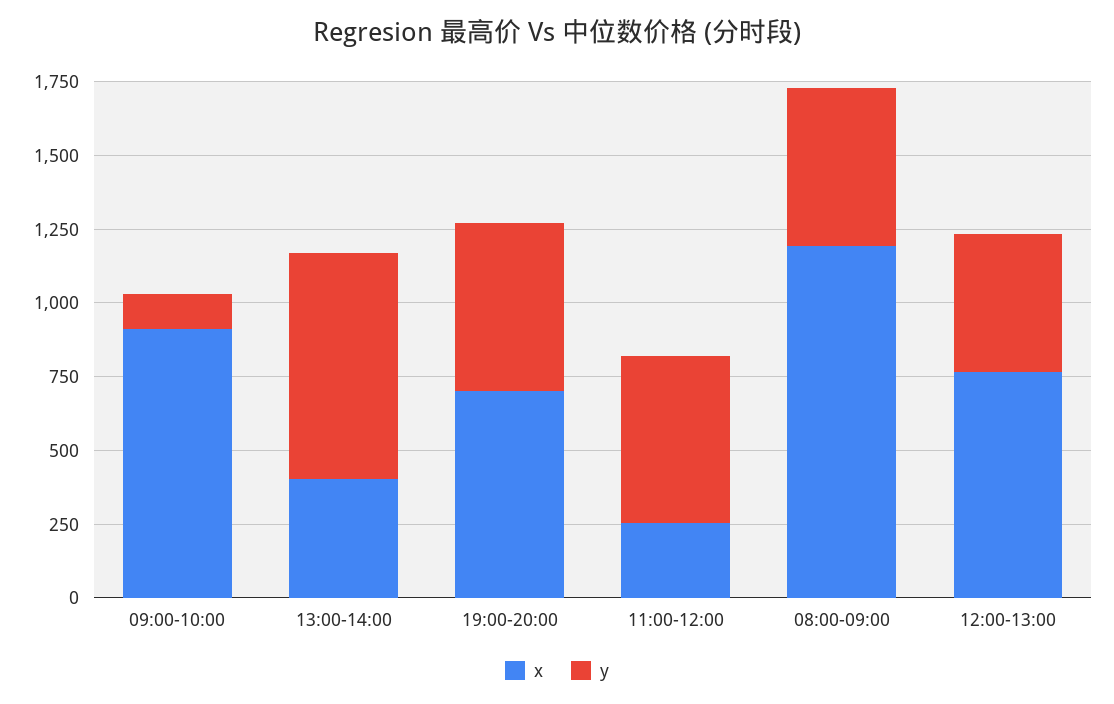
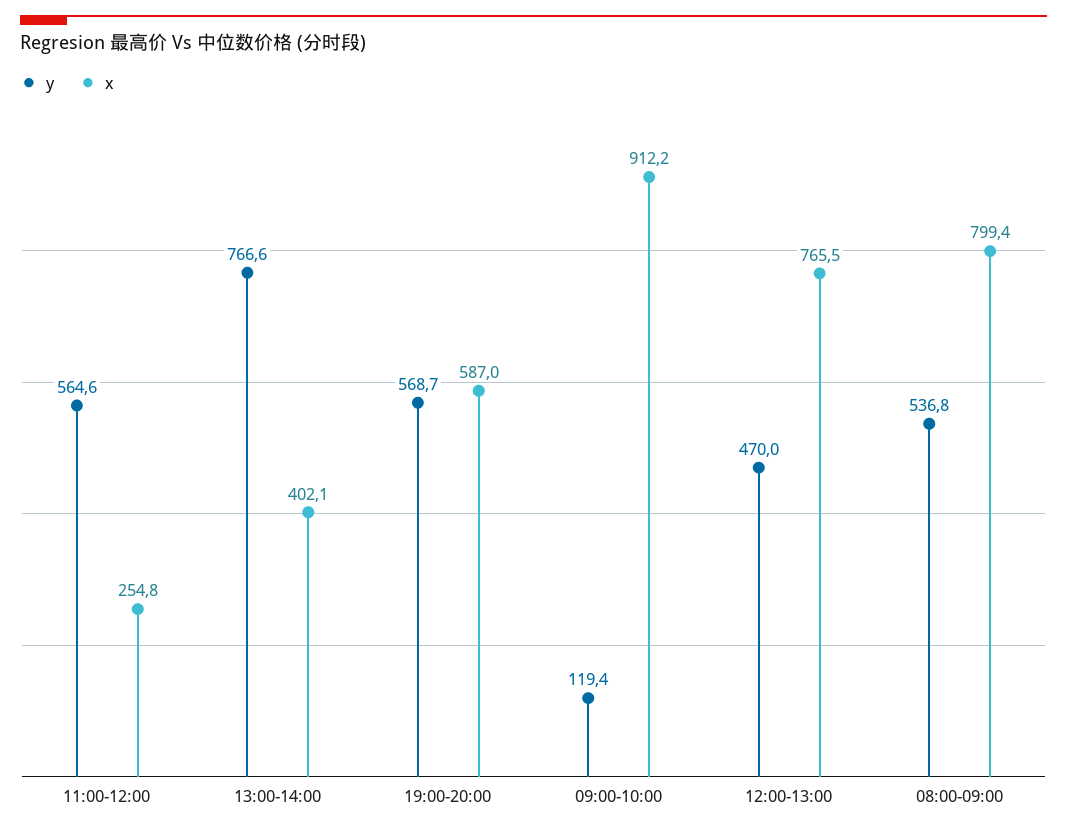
  {
    "x": {
      "09:00-10:00": 912.2,
      "13:00-14:00": 402.1,
-     "19:00-20:00": 700,
+     "19:00-20:00": 587,
      "11:00-12:00": 254.8,
-     "08:00-09:00": 1200,
+     "08:00-09:00": 799.4,
      "12:00-13:00": 765.5
    },
    "y": {
      "09:00-10:00": 119.4,
      "13:00-14:00": 766.6,
      "19:00-20:00": 568.7,
      "11:00-12:00": 564.6,
      "08:00-09:00": 536.8,
      "12:00-13:00": 470
    }
  }

